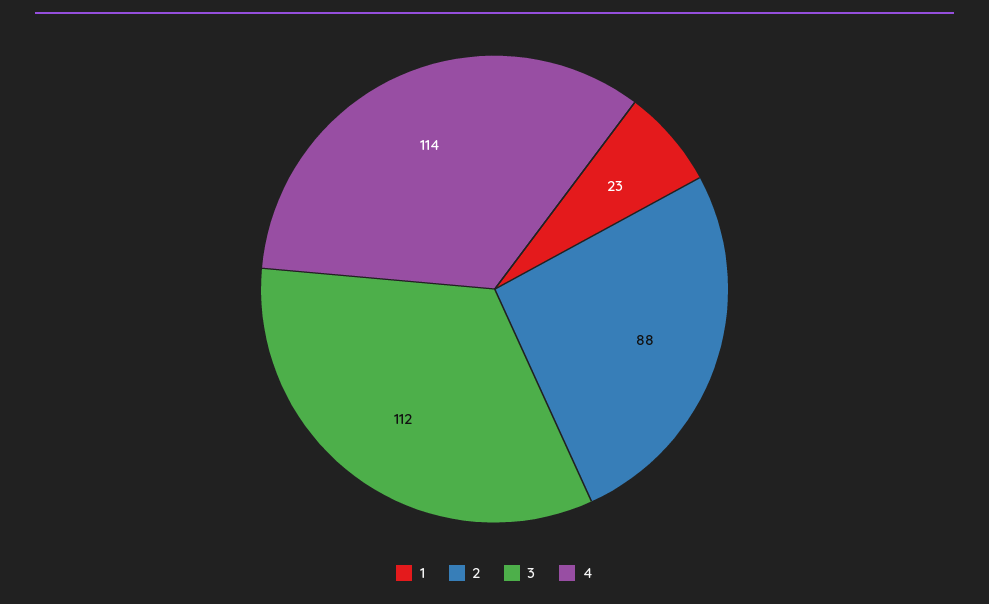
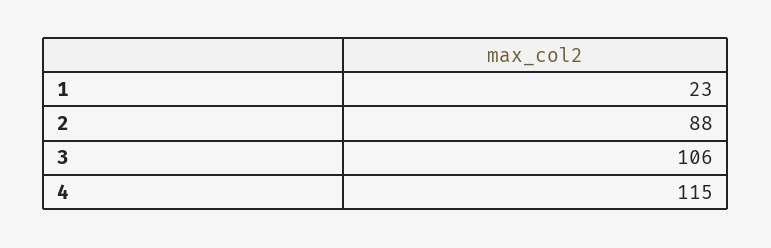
  {
    "1": 23,
    "2": 88,
-   "3": 112,
+   "3": 106,
-   "4": 114
+   "4": 115
  }

